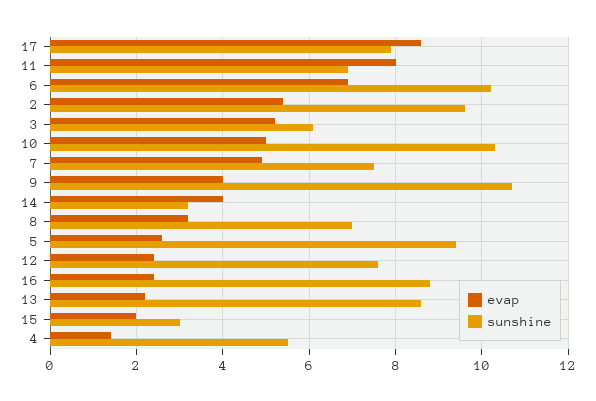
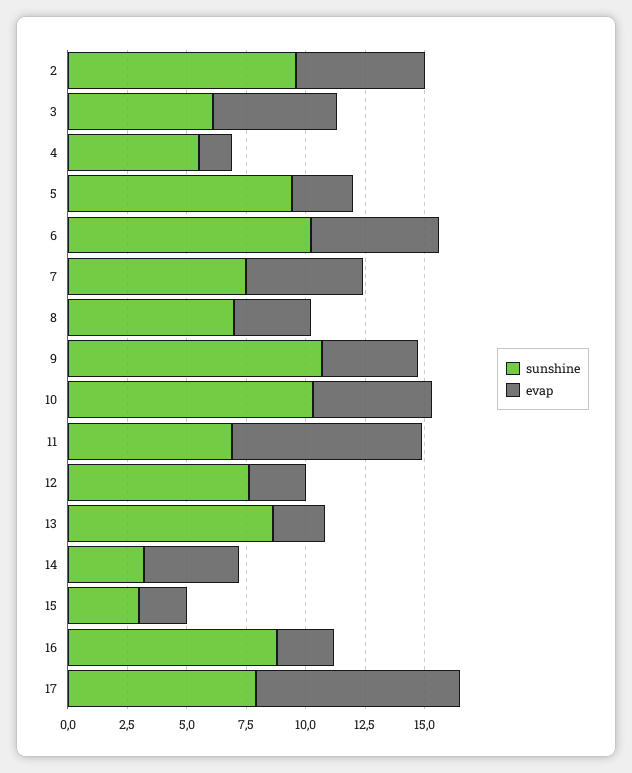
  {
    "evap": {
      "17": 8.5,
      "11": 8,
-     "6": 7,
+     "6": 5.5,
      "2": 5.5,
      "3": 5,
      "10": 5,
      "7": 5,
      "9": 4,
      "14": 4,
      "8": 3,
      "5": 2.5,
      "12": 2.5,
      "16": 2.5,
      "13": 2,
      "15": 2,
      "4": 1.5
    },
    "sunshine": {
      "17": 8,
      "11": 7,
      "6": 10,
      "2": 9.5,
      "3": 6,
      "10": 10.5,
      "7": 7.5,
      "9": 10.5,
      "14": 3,
      "8": 7,
      "5": 9.5,
      "12": 7.5,
      "16": 9,
      "13": 8.5,
      "15": 3,
      "4": 5.5
    }
  }

